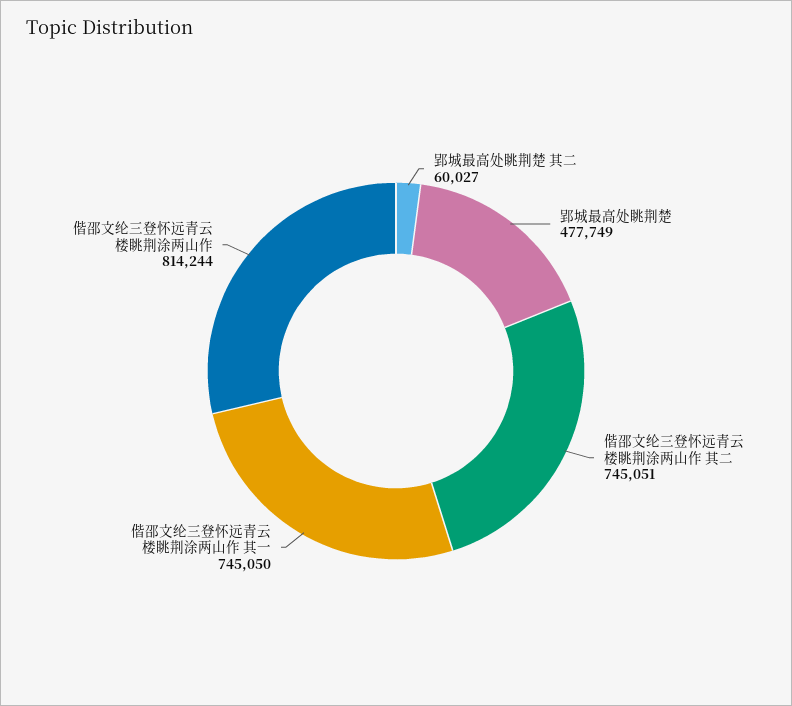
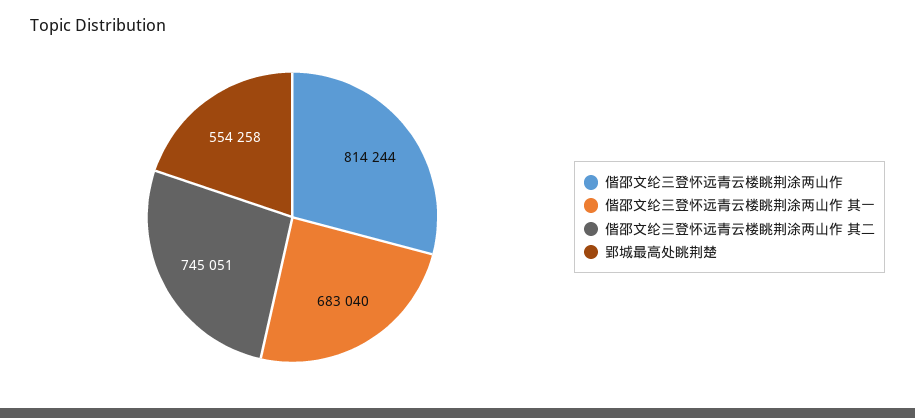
  {
-   "郢城最高处眺荆楚 其二": 60027,
-   "郢城最高处眺荆楚": 477749,
+   "郢城最高处眺荆楚": 554258,
    "偕邵文纶三登怀远青云楼眺荆涂两山作 其二": 745051,
-   "偕邵文纶三登怀远青云楼眺荆涂两山作 其一": 745050,
+   "偕邵文纶三登怀远青云楼眺荆涂两山作 其一": 683040,
    "偕邵文纶三登怀远青云楼眺荆涂两山作": 814244
  }

